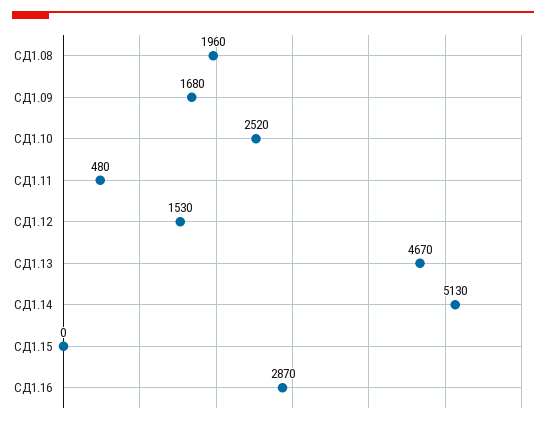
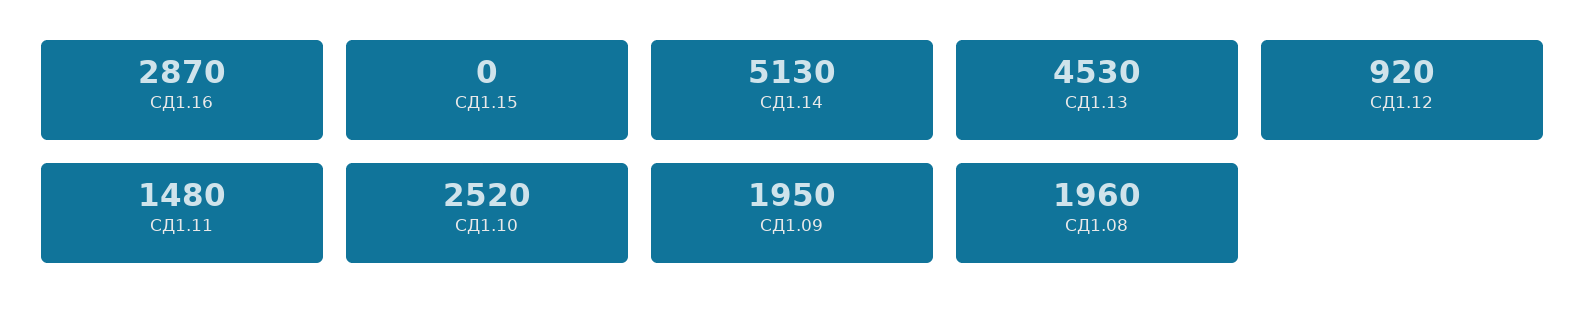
  {
    "СД1.08": 1960,
-   "СД1.09": 1680,
+   "СД1.09": 1950,
    "СД1.10": 2520,
-   "СД1.11": 480,
+   "СД1.11": 1480,
-   "СД1.12": 1530,
+   "СД1.12": 920,
-   "СД1.13": 4670,
+   "СД1.13": 4530,
    "СД1.14": 5130,
    "СД1.15": 0,
    "СД1.16": 2870
  }

